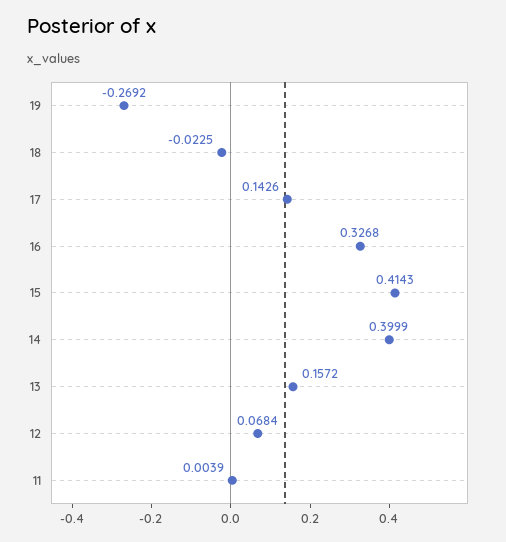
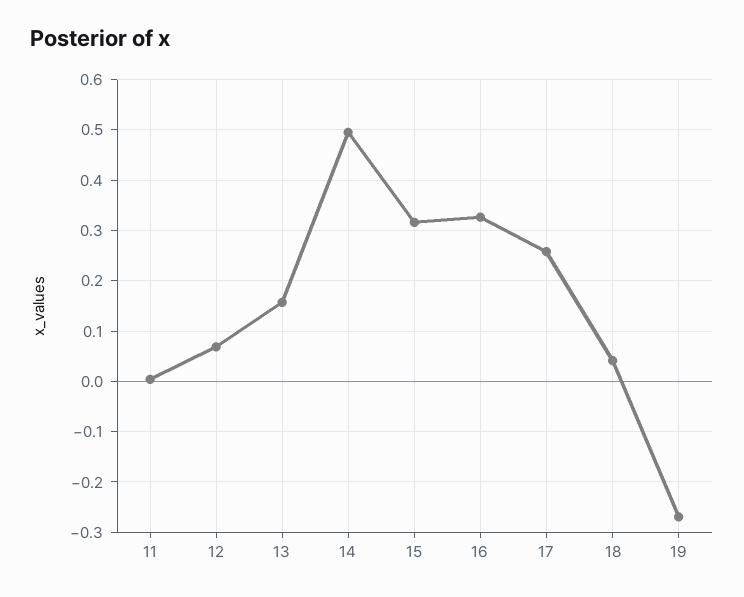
  {
    "19": -0.2692,
-   "18": -0.0225,
+   "18": 0.04,
-   "17": 0.1426,
+   "17": 0.26,
    "16": 0.3268,
-   "15": 0.4143,
+   "15": 0.32,
-   "14": 0.3999,
+   "14": 0.5,
    "13": 0.1572,
    "12": 0.0684,
    "11": 0.0039
  }

